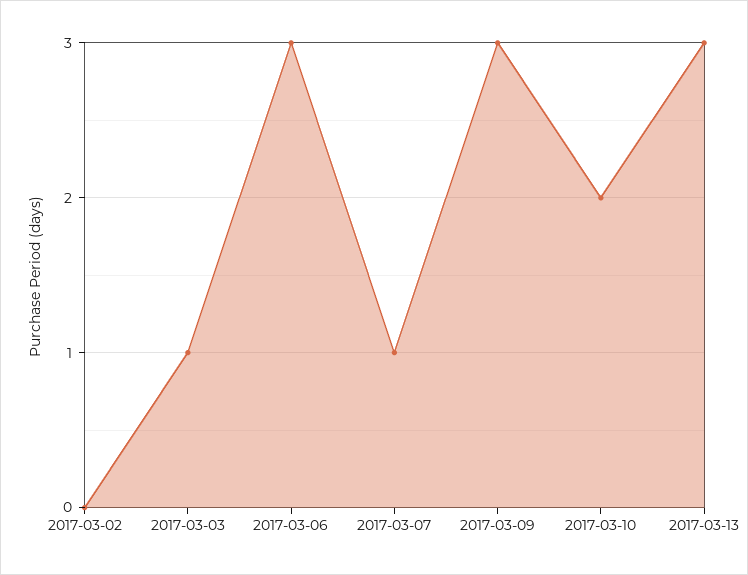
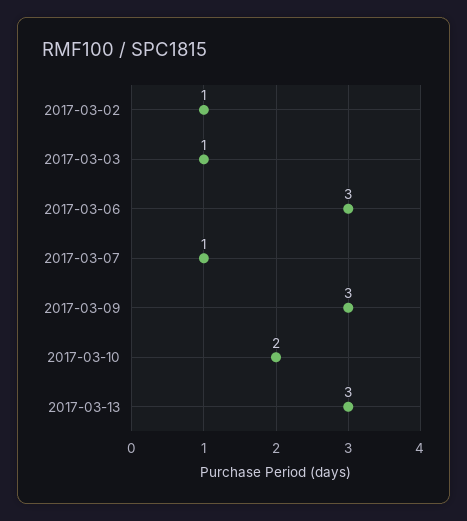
  {
-   "2017-03-02": 0,
+   "2017-03-02": 1,
    "2017-03-03": 1,
    "2017-03-06": 3,
    "2017-03-07": 1,
    "2017-03-09": 3,
    "2017-03-10": 2,
    "2017-03-13": 3
  }

